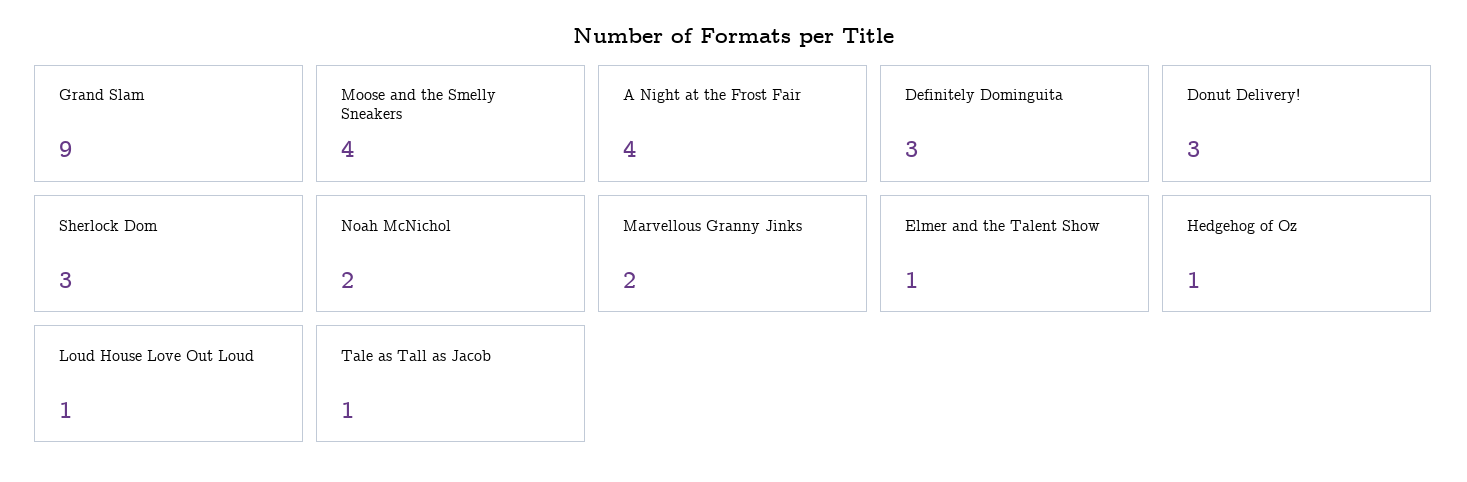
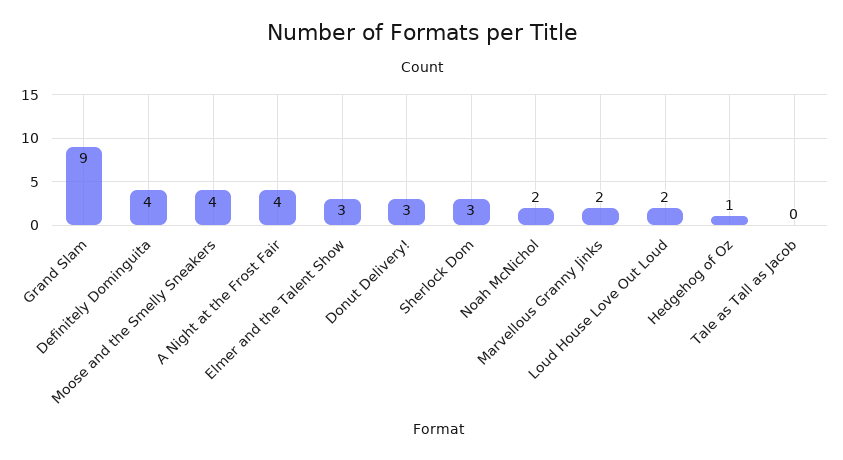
  {
    "Grand Slam": 9,
    "Moose and the Smelly Sneakers": 4,
    "A Night at the Frost Fair": 4,
-   "Definitely Dominguita": 3,
+   "Definitely Dominguita": 4,
    "Donut Delivery!": 3,
    "Sherlock Dom": 3,
    "Noah McNichol": 2,
    "Marvellous Granny Jinks": 2,
-   "Elmer and the Talent Show": 1,
+   "Elmer and the Talent Show": 3,
    "Hedgehog of Oz": 1,
-   "Loud House Love Out Loud": 1,
+   "Loud House Love Out Loud": 2,
-   "Tale as Tall as Jacob": 1
+   "Tale as Tall as Jacob": 0
  }

